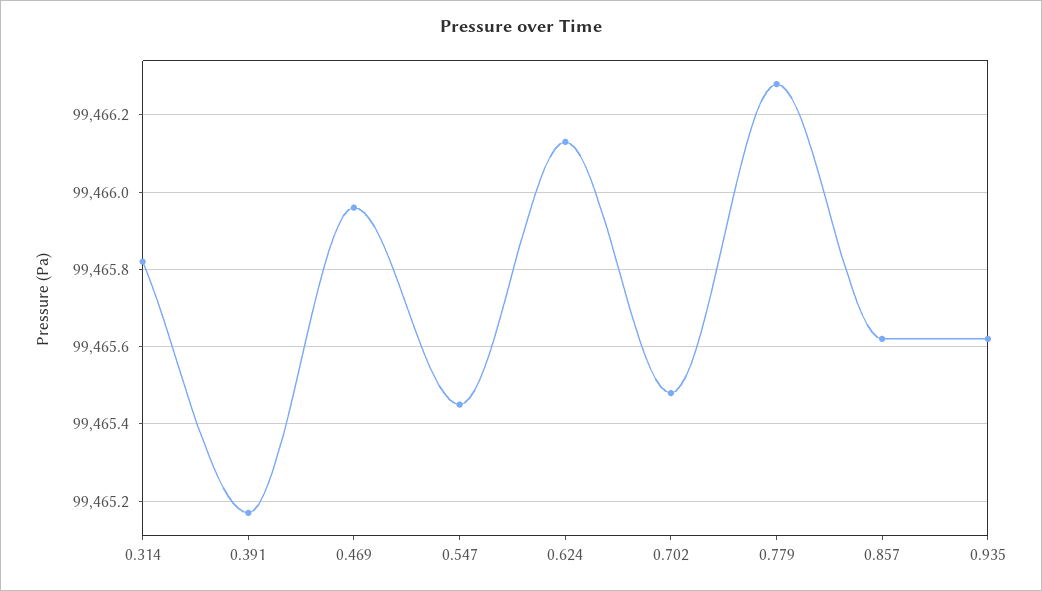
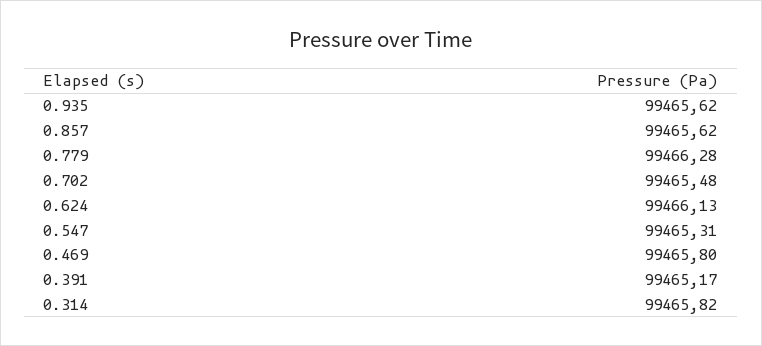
  {
    "0.314": 99465.82,
    "0.391": 99465.17,
-   "0.469": 99465.95,
+   "0.469": 99465.8,
-   "0.547": 99465.45,
+   "0.547": 99465.31,
    "0.624": 99466.13,
    "0.702": 99465.48,
    "0.779": 99466.28,
    "0.857": 99465.62,
    "0.935": 99465.62
  }

